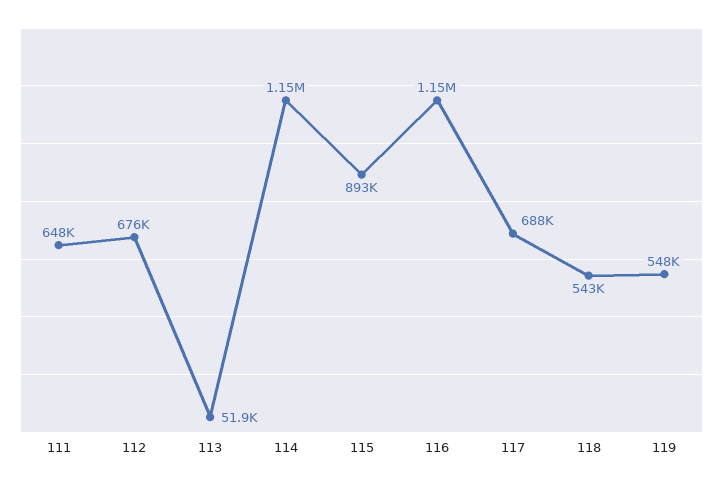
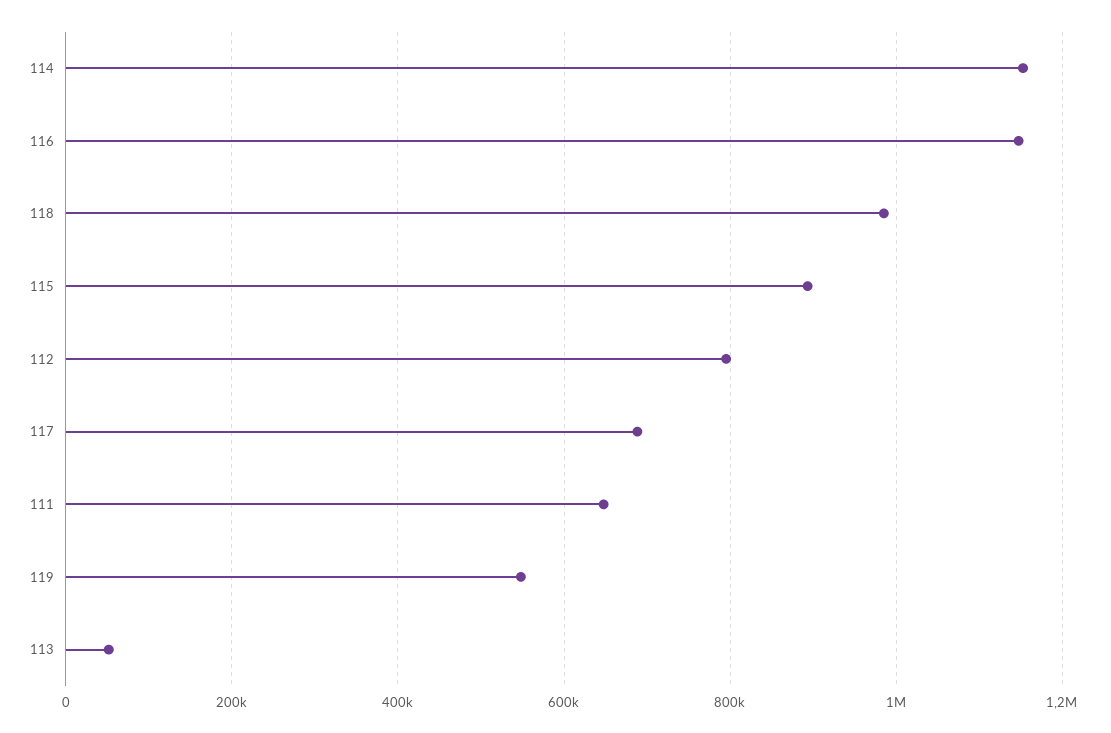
  {
    "111": 648000,
-   "112": 676000,
+   "112": 800000,
    "113": 51900,
    "114": 1150000,
    "115": 893000,
    "116": 1150000,
    "117": 688000,
-   "118": 543000,
+   "118": 980000,
    "119": 548000
  }

